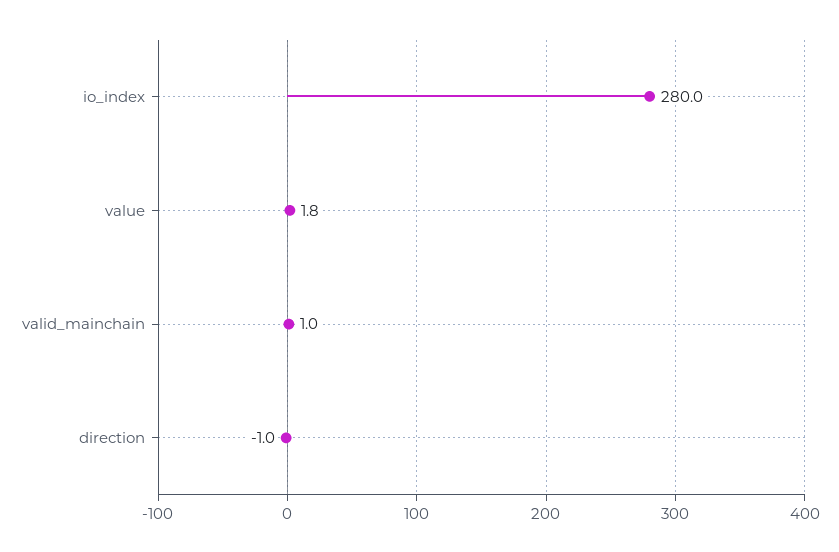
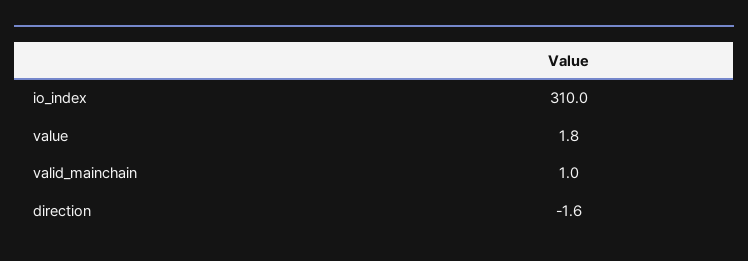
  {
-   "io_index": 280,
+   "io_index": 310,
    "value": 1.8,
    "valid_mainchain": 1,
-   "direction": -1
+   "direction": -1.6
  }

